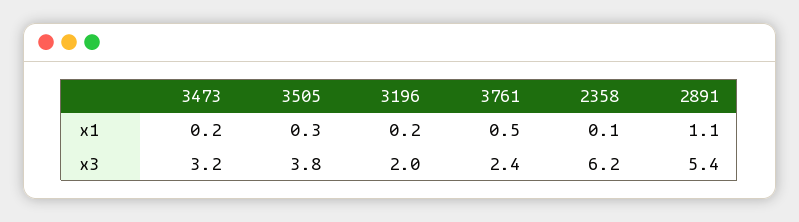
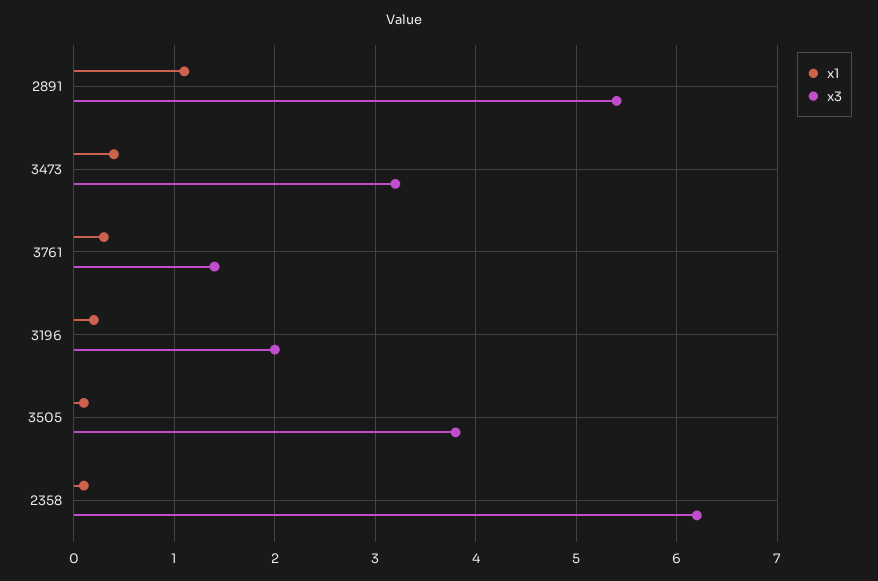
  {
    "x1": {
-     "3473": 0.2,
+     "3473": 0.4,
-     "3505": 0.3,
+     "3505": 0.1,
      "3196": 0.2,
-     "3761": 0.5,
+     "3761": 0.3,
      "2358": 0.1,
      "2891": 1.1
    },
    "x3": {
      "3473": 3.2,
      "3505": 3.8,
      "3196": 2,
-     "3761": 2.4,
+     "3761": 1.4,
      "2358": 6.2,
      "2891": 5.4
    }
  }

